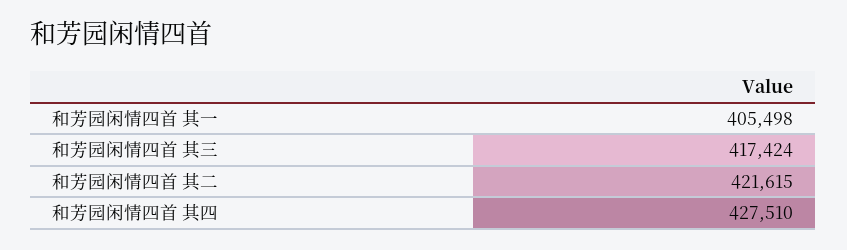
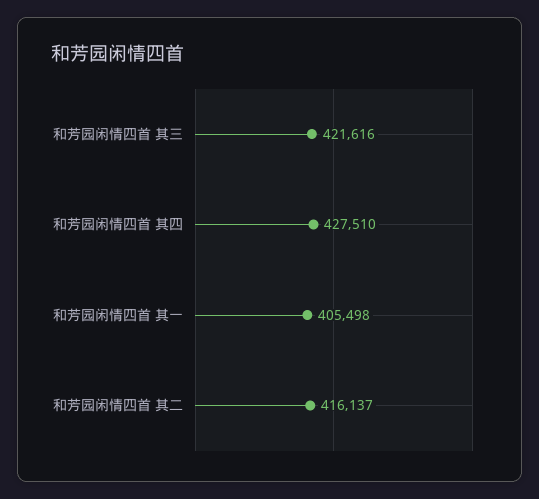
  {
    "和芳园闲情四首 其一": 405498,
-   "和芳园闲情四首 其三": 417424,
+   "和芳园闲情四首 其三": 421616,
-   "和芳园闲情四首 其二": 421615,
+   "和芳园闲情四首 其二": 416137,
    "和芳园闲情四首 其四": 427510
  }

